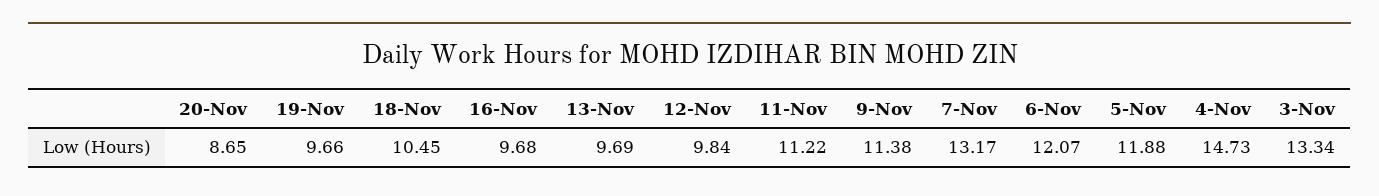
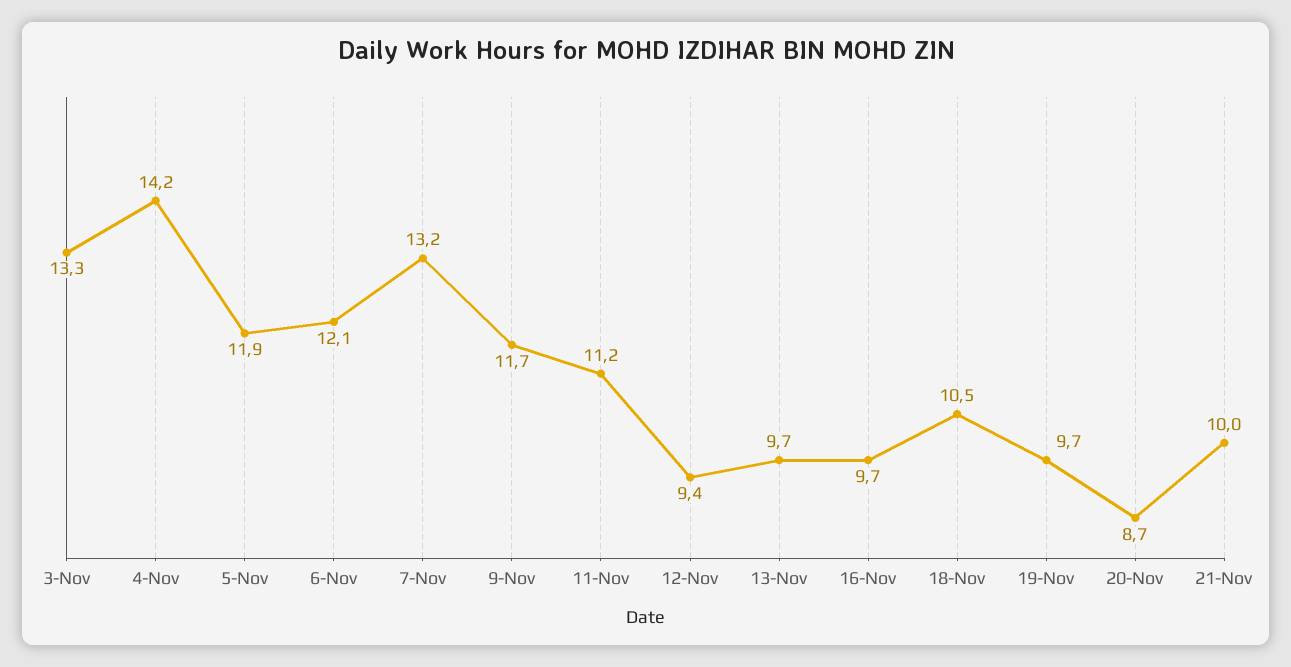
  {
    "20-Nov": 8.65,
    "19-Nov": 9.66,
    "18-Nov": 10.45,
    "16-Nov": 9.68,
    "13-Nov": 9.69,
-   "12-Nov": 9.84,
+   "12-Nov": 9.4,
    "11-Nov": 11.22,
-   "9-Nov": 11.38,
+   "9-Nov": 11.7,
    "7-Nov": 13.17,
    "6-Nov": 12.07,
    "5-Nov": 11.88,
-   "4-Nov": 14.73,
+   "4-Nov": 14.2,
-   "3-Nov": 13.34
+   "3-Nov": 13.34,
+   "21-Nov": 10
  }

